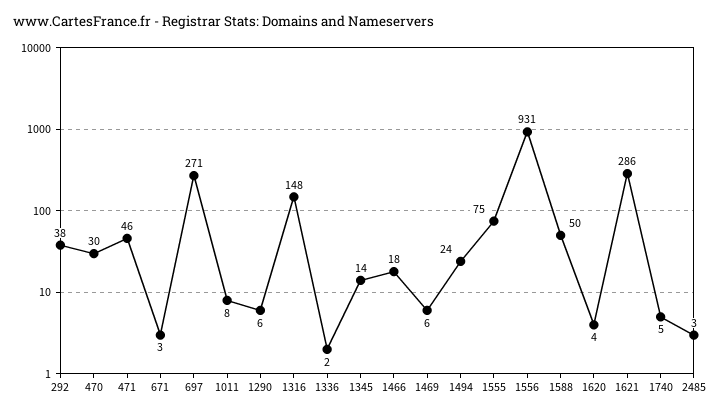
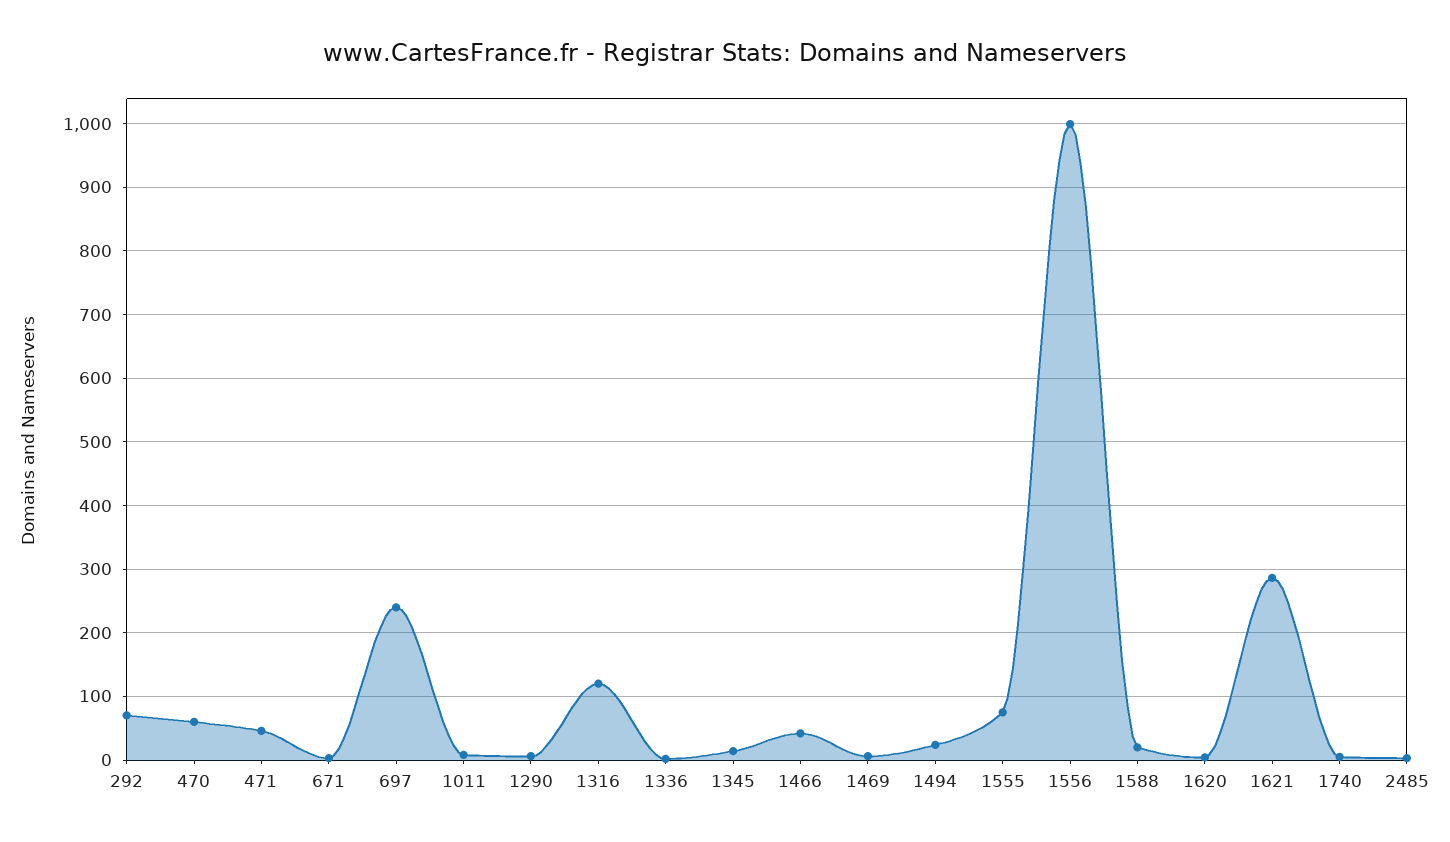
  {
-   "292": 38,
+   "292": 70,
-   "470": 30,
+   "470": 60,
    "471": 46,
    "671": 3,
-   "697": 271,
+   "697": 240,
    "1011": 8,
    "1290": 6,
-   "1316": 148,
+   "1316": 120,
    "1336": 2,
    "1345": 14,
-   "1466": 18,
+   "1466": 40,
    "1469": 6,
    "1494": 24,
    "1555": 75,
-   "1556": 931,
+   "1556": 1000,
-   "1588": 50,
+   "1588": 20,
    "1620": 4,
    "1621": 286,
    "1740": 5,
    "2485": 3
  }

